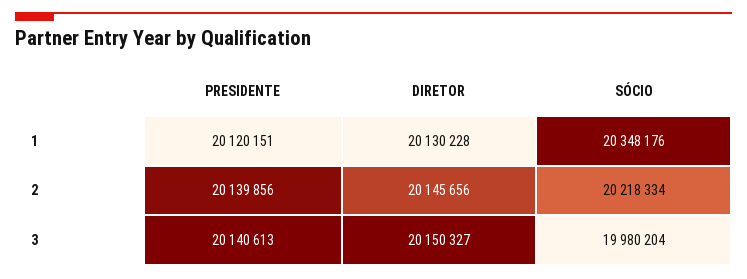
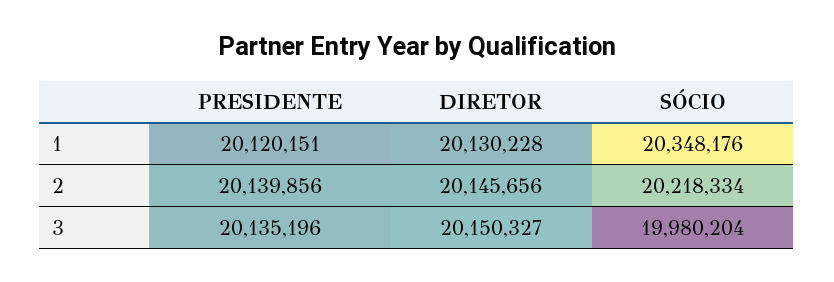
  {
    "PRESIDENTE": {
      "1": 20120151,
      "2": 20139856,
-     "3": 20140613
+     "3": 20135196
    },
    "DIRETOR": {
      "1": 20130228,
      "2": 20145656,
      "3": 20150327
    },
    "SÓCIO": {
      "1": 20348176,
      "2": 20218334,
      "3": 19980204
    }
  }

